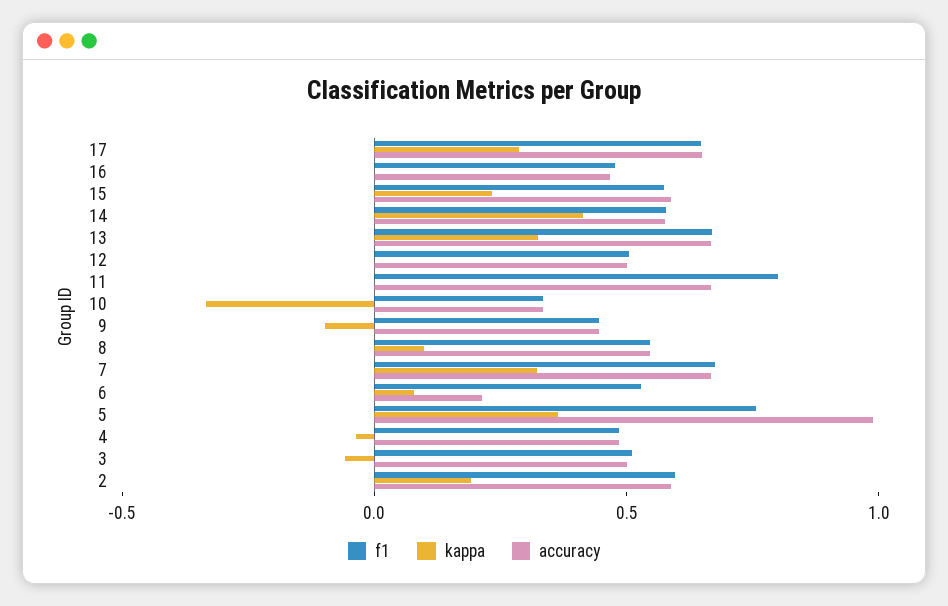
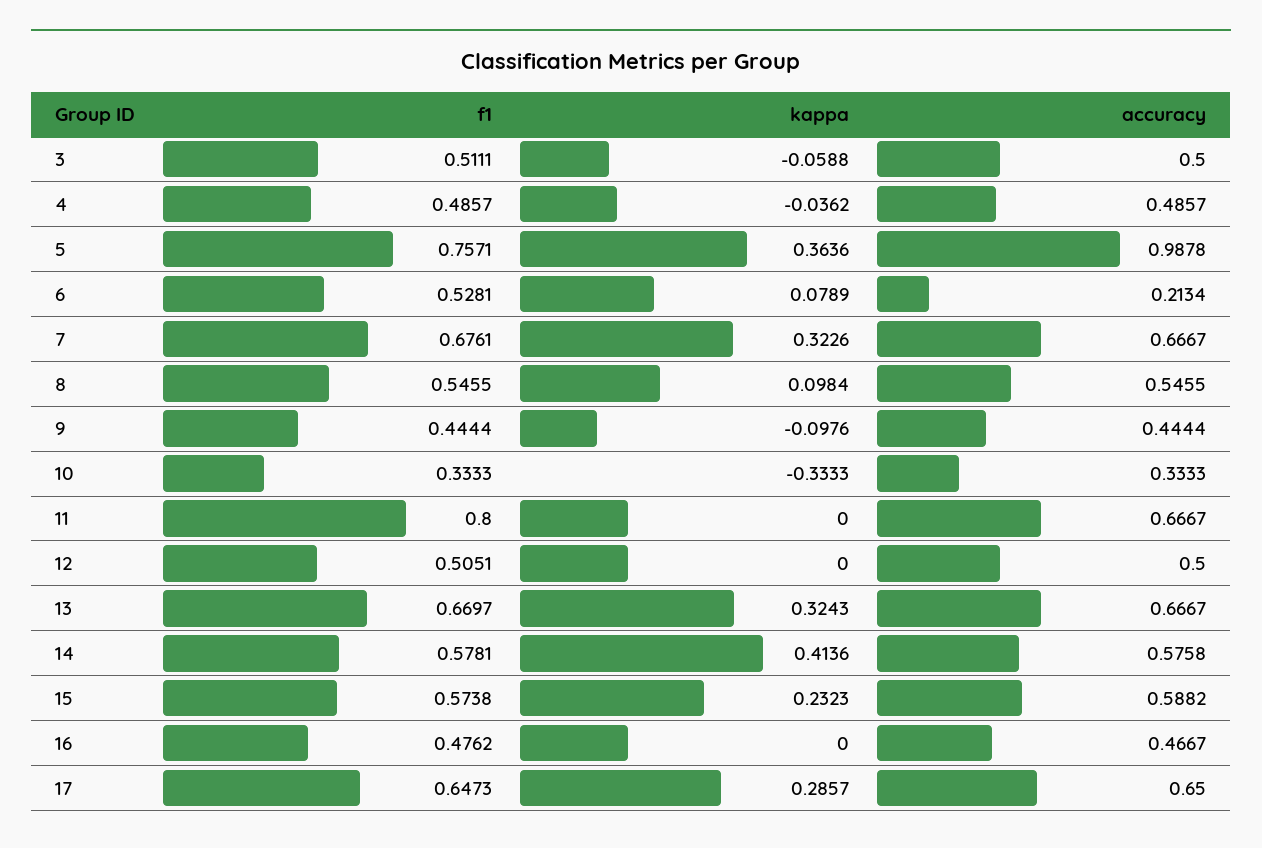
  {
    "f1": {
      "17": 0.6473,
      "16": 0.4762,
      "15": 0.5738,
      "14": 0.5781,
      "13": 0.6697,
      "12": 0.5051,
      "11": 0.8,
      "10": 0.3333,
      "9": 0.4444,
      "8": 0.5455,
      "7": 0.6761,
      "6": 0.5281,
      "5": 0.7571,
      "4": 0.4857,
-     "3": 0.5111,
+     "3": 0.5111
-     "2": 0.6
    },
    "kappa": {
      "17": 0.2857,
      "16": 0,
      "15": 0.2323,
      "14": 0.4136,
      "13": 0.3243,
      "12": 0,
      "11": 0,
      "10": -0.3333,
      "9": -0.0976,
      "8": 0.0984,
      "7": 0.3226,
      "6": 0.0789,
      "5": 0.3636,
      "4": -0.0362,
-     "3": -0.0588,
+     "3": -0.0588
-     "2": 0.2
    },
    "accuracy": {
      "17": 0.65,
      "16": 0.4667,
      "15": 0.5882,
      "14": 0.5758,
      "13": 0.6667,
      "12": 0.5,
      "11": 0.6667,
      "10": 0.3333,
      "9": 0.4444,
      "8": 0.5455,
      "7": 0.6667,
      "6": 0.2134,
      "5": 0.9878,
      "4": 0.4857,
-     "3": 0.5,
+     "3": 0.5
-     "2": 0.6
    }
  }

